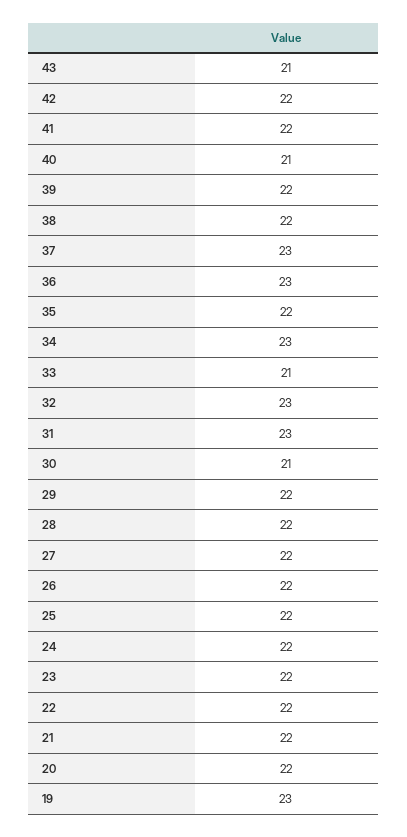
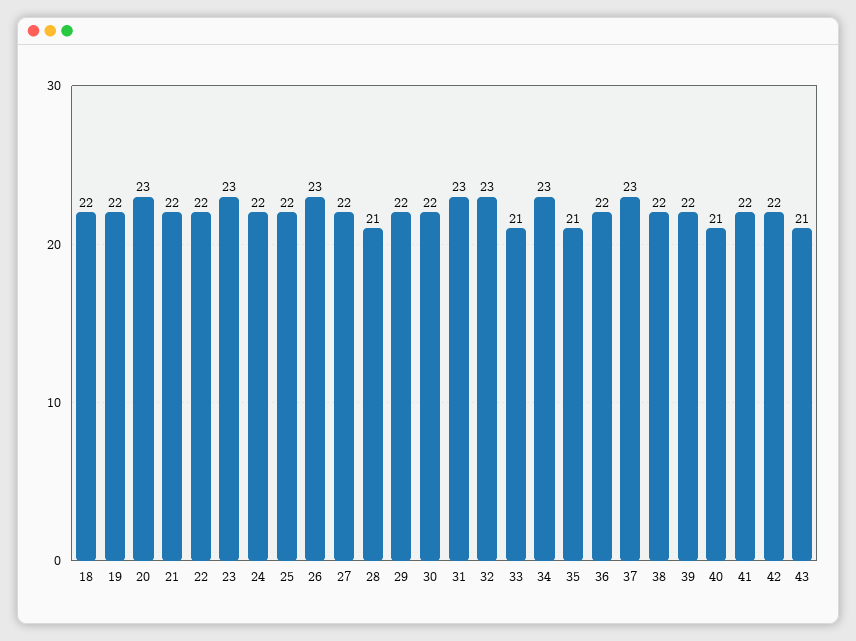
  {
    "43": 21,
    "42": 22,
    "41": 22,
    "40": 21,
    "39": 22,
    "38": 22,
    "37": 23,
-   "36": 23,
+   "36": 22,
-   "35": 22,
+   "35": 21,
    "34": 23,
    "33": 21,
    "32": 23,
    "31": 23,
-   "30": 21,
+   "30": 22,
    "29": 22,
-   "28": 22,
+   "28": 21,
    "27": 22,
-   "26": 22,
+   "26": 23,
    "25": 22,
    "24": 22,
-   "23": 22,
+   "23": 23,
    "22": 22,
    "21": 22,
-   "20": 22,
+   "20": 23,
-   "19": 23
+   "19": 22,
+   "18": 22
  }

